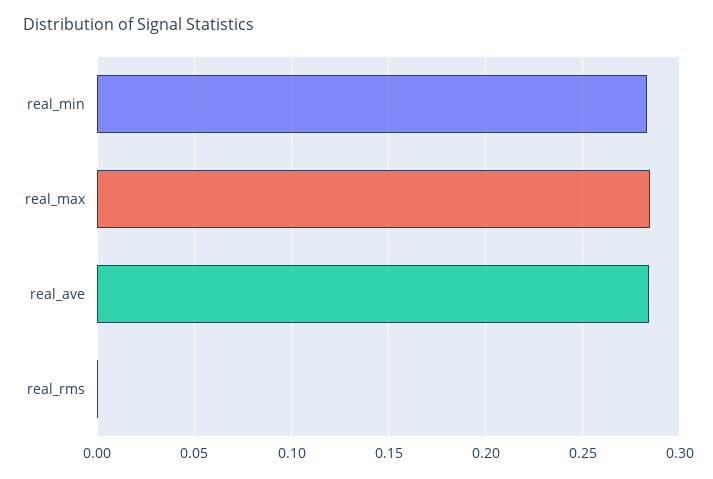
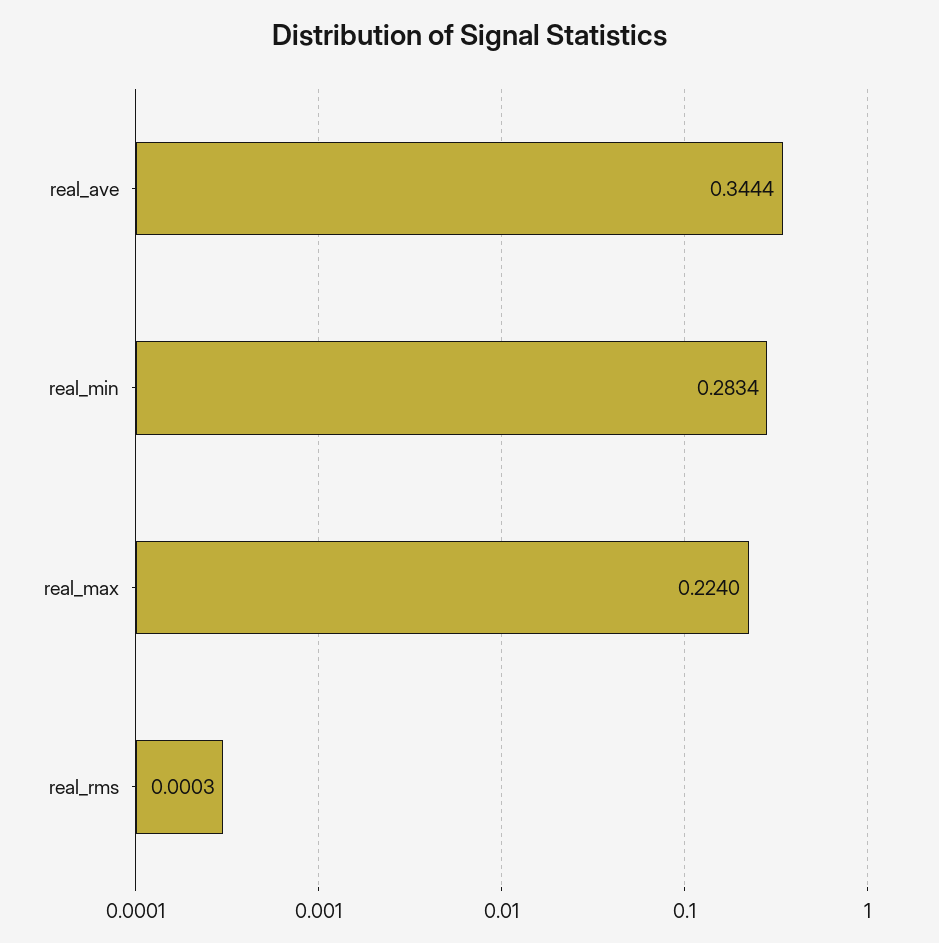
  {
    "real_min": 0.2834,
-   "real_max": 0.285,
+   "real_max": 0.224,
-   "real_ave": 0.285,
+   "real_ave": 0.3444,
    "real_rms": 0.0003
  }

